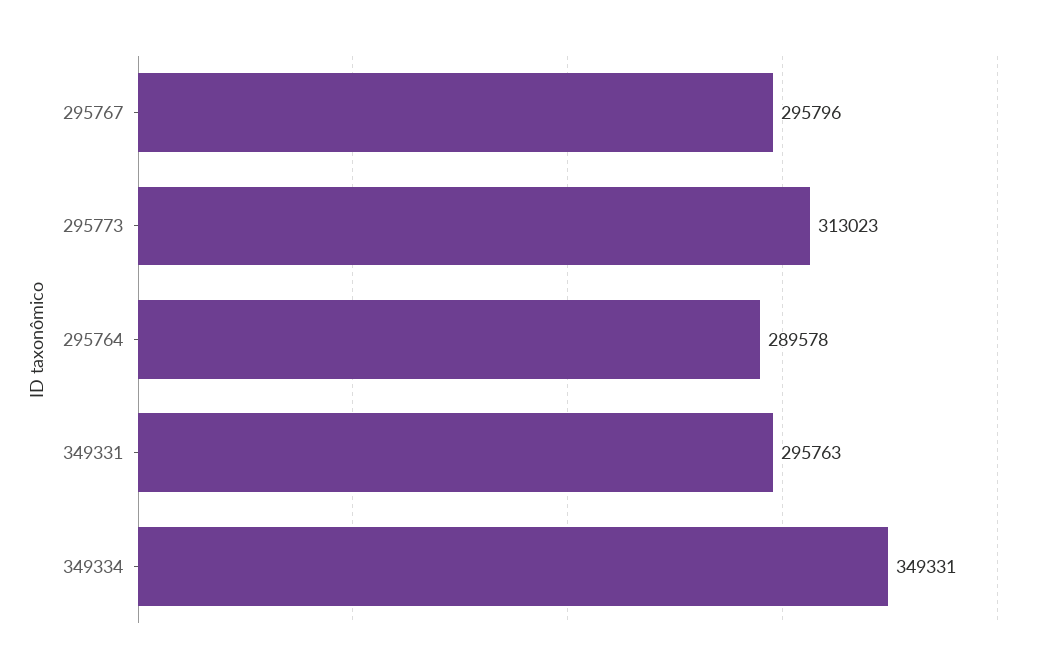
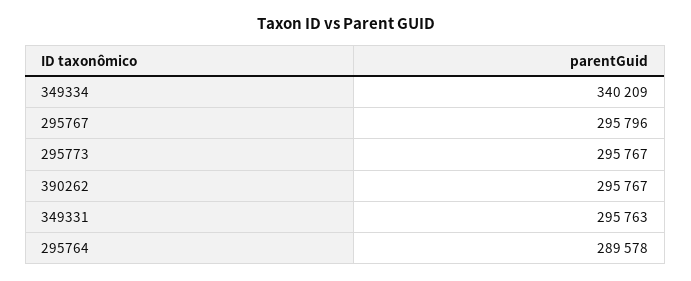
  {
    "295767": 295796,
-   "295773": 313023,
+   "295773": 295767,
    "295764": 289578,
    "349331": 295763,
-   "349334": 349331
+   "349334": 340209,
+   "390262": 295767
  }

